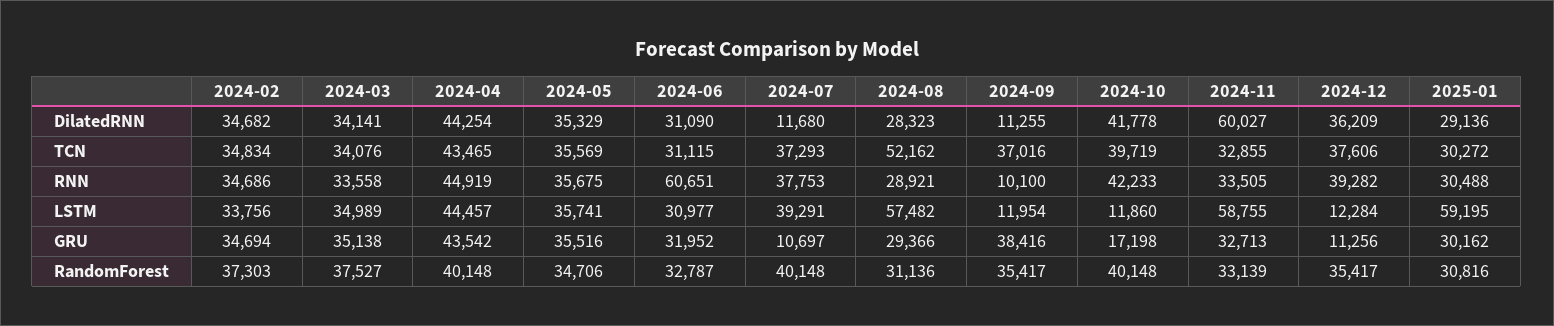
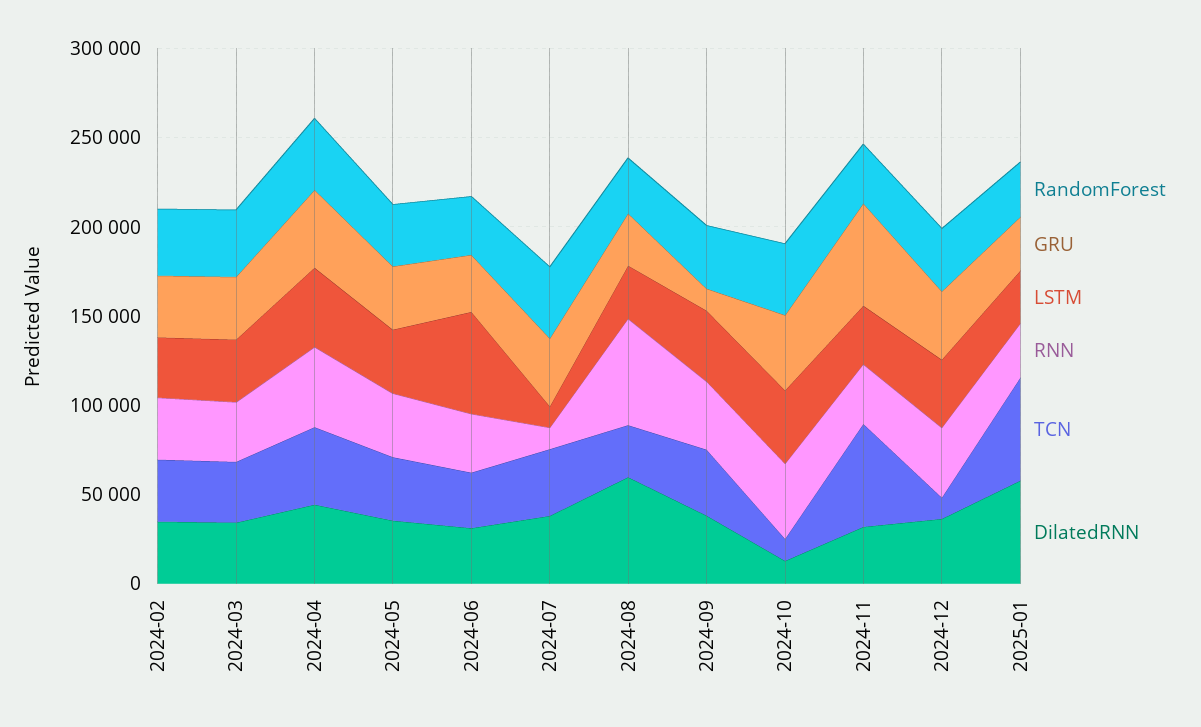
  {
    "DilatedRNN": {
      "2024-02": 34682,
      "2024-03": 34141,
      "2024-04": 44254,
      "2024-05": 35329,
      "2024-06": 31090,
-     "2024-07": 11680,
+     "2024-07": 40000,
-     "2024-08": 28323,
+     "2024-08": 60000,
-     "2024-09": 11255,
+     "2024-09": 40000,
-     "2024-10": 41778,
+     "2024-10": 10000,
-     "2024-11": 60027,
+     "2024-11": 30000,
      "2024-12": 36209,
-     "2025-01": 29136
+     "2025-01": 60000
    },
    "TCN": {
      "2024-02": 34834,
      "2024-03": 34076,
      "2024-04": 43465,
      "2024-05": 35569,
      "2024-06": 31115,
      "2024-07": 37293,
-     "2024-08": 52162,
+     "2024-08": 30000,
      "2024-09": 37016,
-     "2024-10": 39719,
+     "2024-10": 10000,
-     "2024-11": 32855,
+     "2024-11": 60000,
-     "2024-12": 37606,
+     "2024-12": 10000,
-     "2025-01": 30272
+     "2025-01": 60000
    },
    "RNN": {
      "2024-02": 34686,
      "2024-03": 33558,
      "2024-04": 44919,
      "2024-05": 35675,
-     "2024-06": 60651,
+     "2024-06": 30000,
-     "2024-07": 37753,
+     "2024-07": 10000,
-     "2024-08": 28921,
+     "2024-08": 60000,
-     "2024-09": 10100,
+     "2024-09": 40000,
      "2024-10": 42233,
      "2024-11": 33505,
      "2024-12": 39282,
      "2025-01": 30488
    },
    "LSTM": {
      "2024-02": 33756,
      "2024-03": 34989,
      "2024-04": 44457,
      "2024-05": 35741,
-     "2024-06": 30977,
+     "2024-06": 60000,
-     "2024-07": 39291,
+     "2024-07": 10000,
-     "2024-08": 57482,
+     "2024-08": 30000,
-     "2024-09": 11954,
+     "2024-09": 40000,
-     "2024-10": 11860,
+     "2024-10": 40000,
-     "2024-11": 58755,
+     "2024-11": 30000,
-     "2024-12": 12284,
+     "2024-12": 40000,
-     "2025-01": 59195
+     "2025-01": 30000
    },
    "GRU": {
      "2024-02": 34694,
      "2024-03": 35138,
      "2024-04": 43542,
      "2024-05": 35516,
      "2024-06": 31952,
-     "2024-07": 10697,
+     "2024-07": 40000,
      "2024-08": 29366,
-     "2024-09": 38416,
+     "2024-09": 10000,
-     "2024-10": 17198,
+     "2024-10": 40000,
-     "2024-11": 32713,
+     "2024-11": 60000,
-     "2024-12": 11256,
+     "2024-12": 40000,
      "2025-01": 30162
    },
    "RandomForest": {
      "2024-02": 37303,
      "2024-03": 37527,
      "2024-04": 40148,
      "2024-05": 34706,
      "2024-06": 32787,
      "2024-07": 40148,
      "2024-08": 31136,
      "2024-09": 35417,
      "2024-10": 40148,
      "2024-11": 33139,
      "2024-12": 35417,
      "2025-01": 30816
    }
  }

